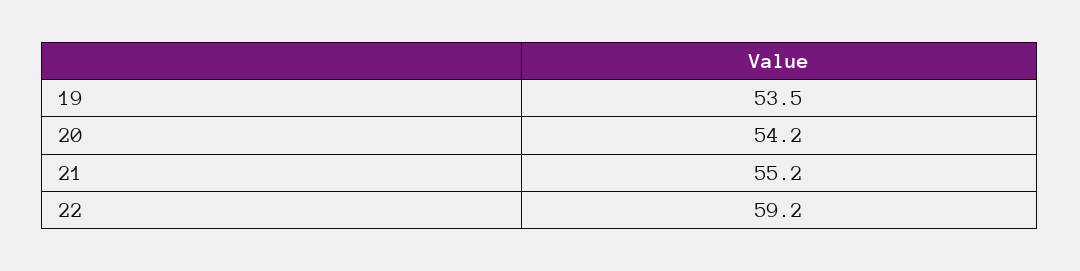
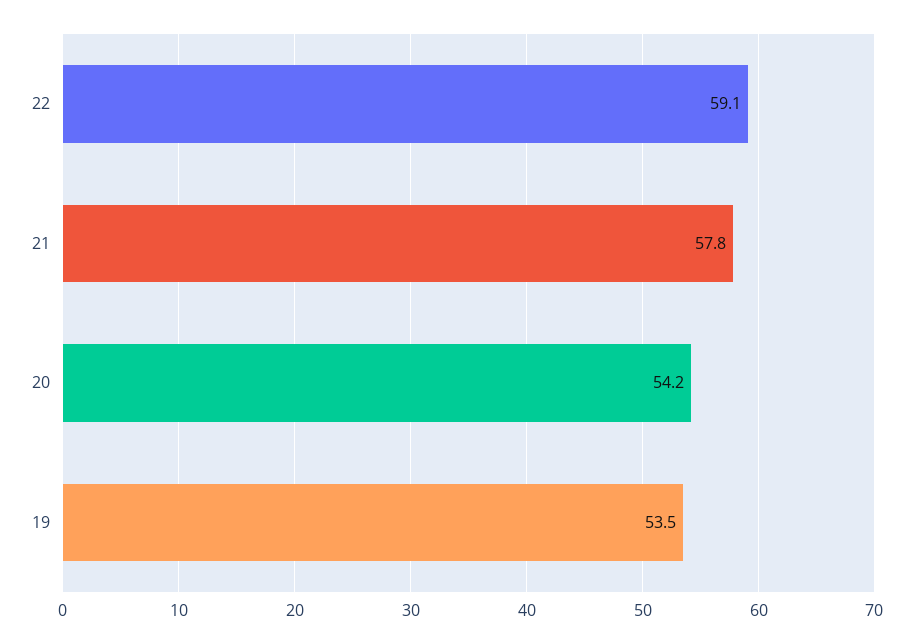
  {
    "19": 53.5,
    "20": 54.2,
-   "21": 55.2,
+   "21": 57.8,
-   "22": 59.2
+   "22": 59.1
  }

